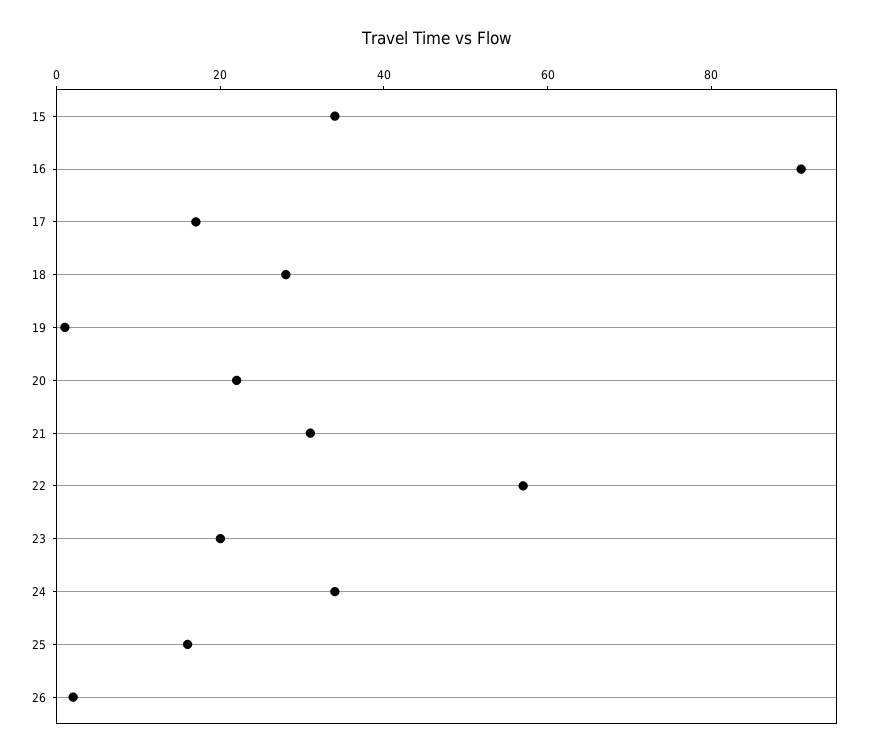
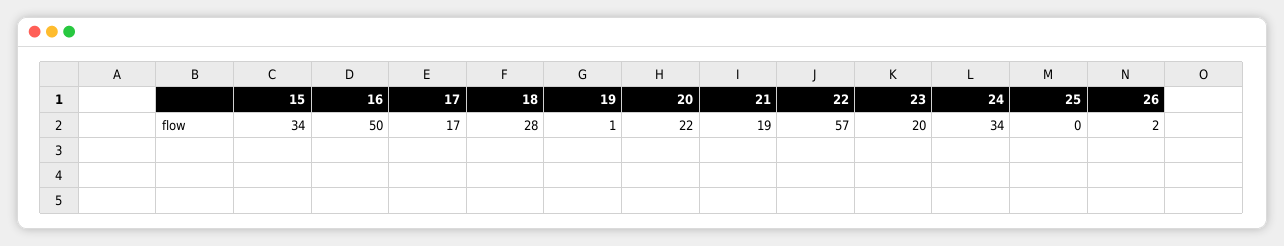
  {
    "15": 34,
-   "16": 90,
+   "16": 50,
    "17": 17,
    "18": 28,
    "19": 1,
    "20": 22,
-   "21": 30,
+   "21": 19,
    "22": 57,
    "23": 20,
    "24": 34,
-   "25": 15,
+   "25": 0,
    "26": 2
  }

